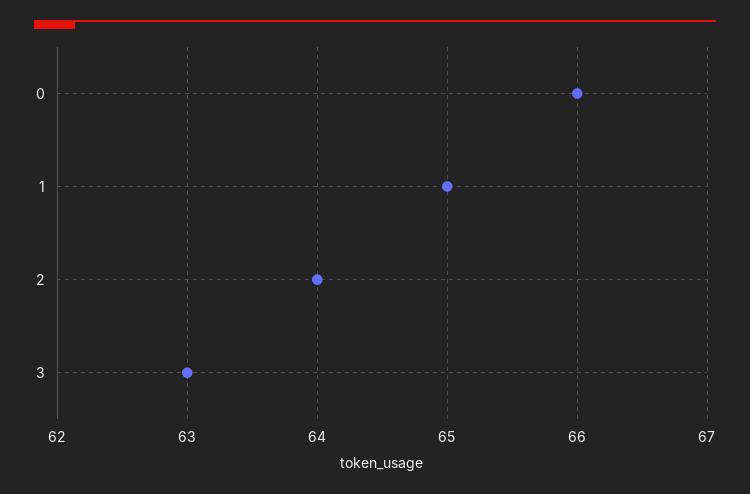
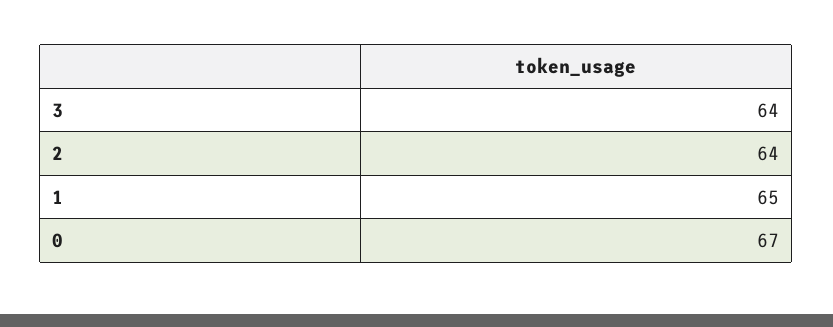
  {
-   "0": 66,
+   "0": 67,
    "1": 65,
    "2": 64,
-   "3": 63
+   "3": 64
  }

